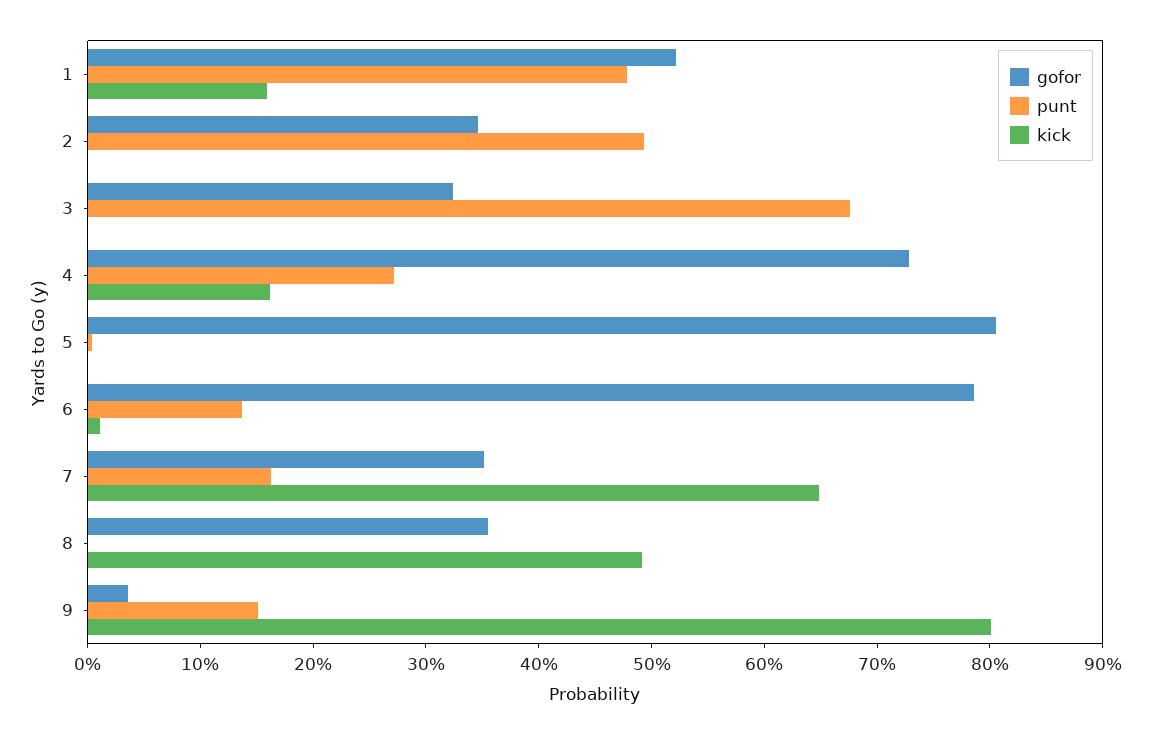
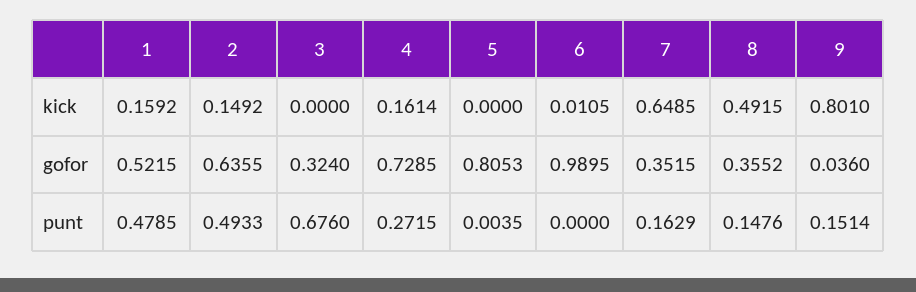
  {
    "gofor": {
      "1": 0.5215,
-     "2": 0.34,
+     "2": 0.6355,
      "3": 0.324,
      "4": 0.7285,
      "5": 0.8053,
-     "6": 0.78,
+     "6": 0.9895,
      "7": 0.3515,
      "8": 0.3552,
      "9": 0.036
    },
    "punt": {
      "1": 0.4785,
      "2": 0.4933,
      "3": 0.676,
      "4": 0.2715,
      "5": 0.0035,
-     "6": 0.14,
+     "6": 0,
      "7": 0.1629,
-     "8": 0,
+     "8": 0.1476,
      "9": 0.1514
    },
    "kick": {
      "1": 0.1592,
-     "2": 0,
+     "2": 0.1492,
      "3": 0,
      "4": 0.1614,
      "5": 0,
      "6": 0.0105,
      "7": 0.6485,
      "8": 0.4915,
      "9": 0.801
    }
  }

